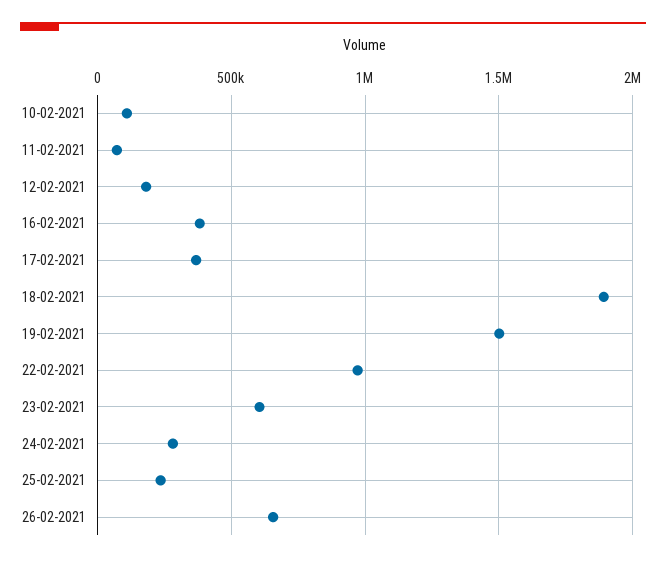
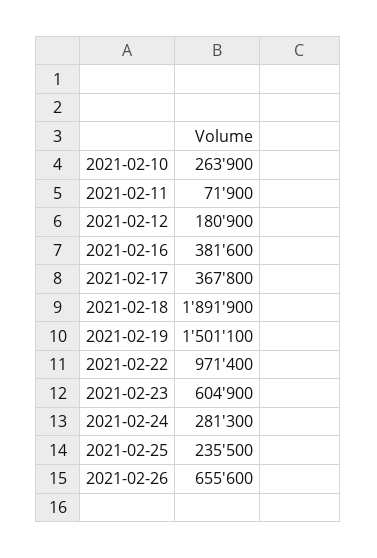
  {
-   "10-02-2021": 100000,
+   "10-02-2021": 263900,
    "11-02-2021": 71900,
    "12-02-2021": 180900,
    "16-02-2021": 381600,
    "17-02-2021": 367800,
    "18-02-2021": 1891900,
    "19-02-2021": 1501100,
    "22-02-2021": 971400,
    "23-02-2021": 604900,
    "24-02-2021": 281300,
    "25-02-2021": 235500,
    "26-02-2021": 655600
  }

